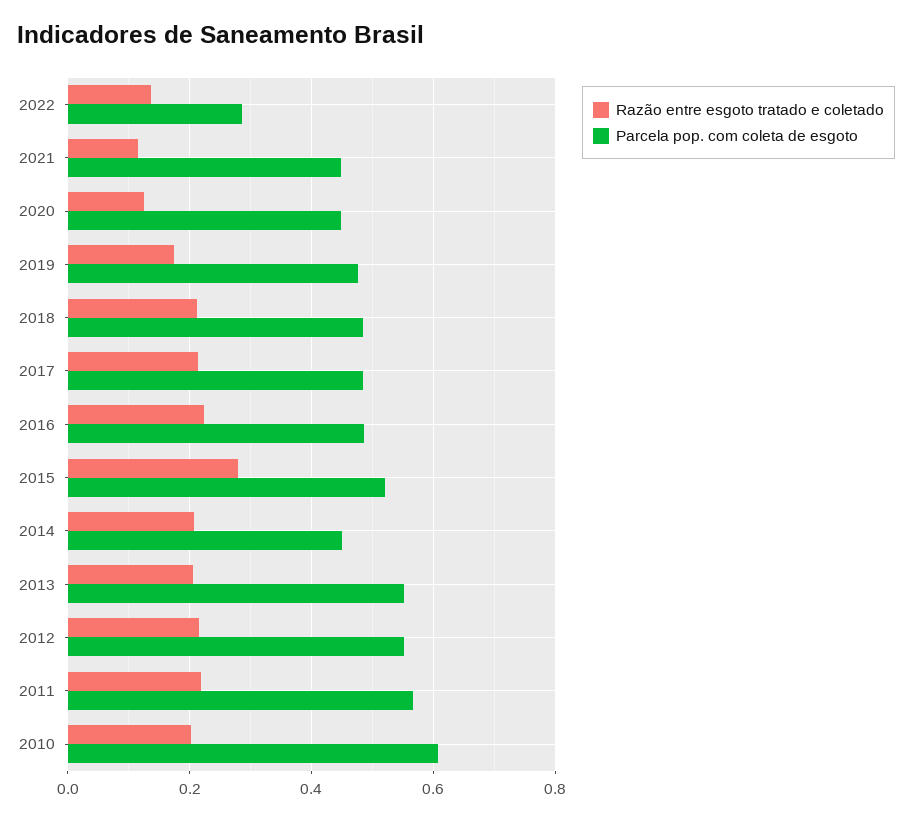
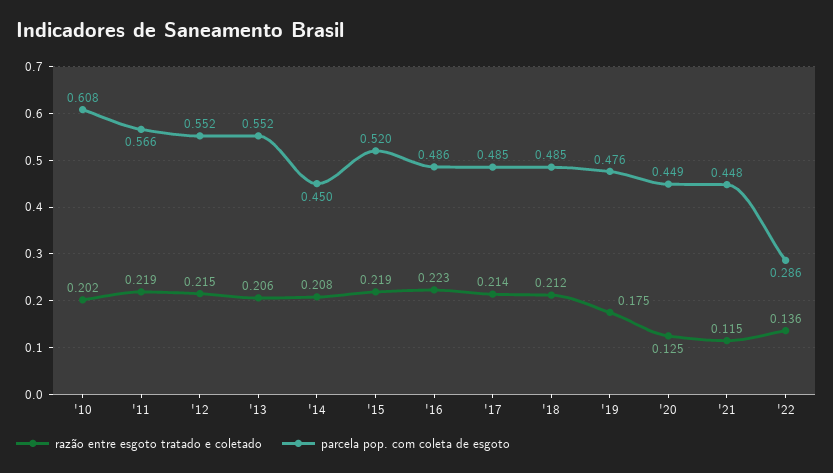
  {
    "Razão entre esgoto tratado e coletado": {
      "2022": 0.136,
      "2021": 0.115,
      "2020": 0.125,
      "2019": 0.175,
      "2018": 0.212,
      "2017": 0.214,
      "2016": 0.223,
-     "2015": 0.28,
+     "2015": 0.219,
      "2014": 0.208,
      "2013": 0.206,
      "2012": 0.215,
      "2011": 0.219,
      "2010": 0.202
    },
    "Parcela pop. com coleta de esgoto": {
      "2022": 0.286,
      "2021": 0.448,
      "2020": 0.449,
      "2019": 0.476,
      "2018": 0.485,
      "2017": 0.485,
      "2016": 0.486,
      "2015": 0.52,
      "2014": 0.45,
      "2013": 0.552,
      "2012": 0.552,
      "2011": 0.566,
      "2010": 0.608
    }
  }

